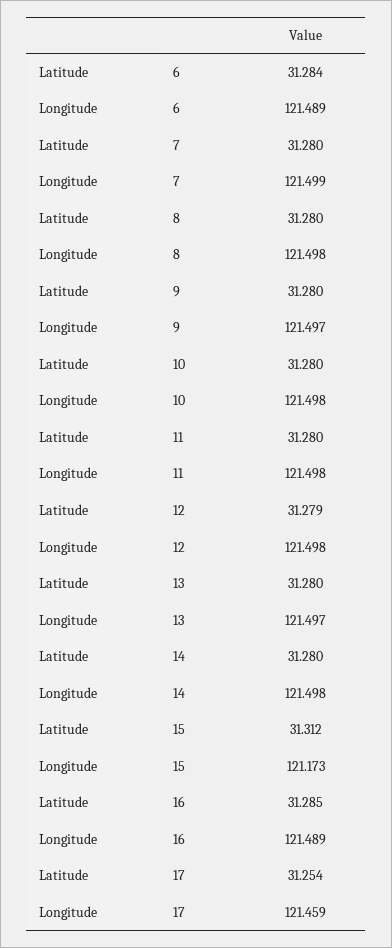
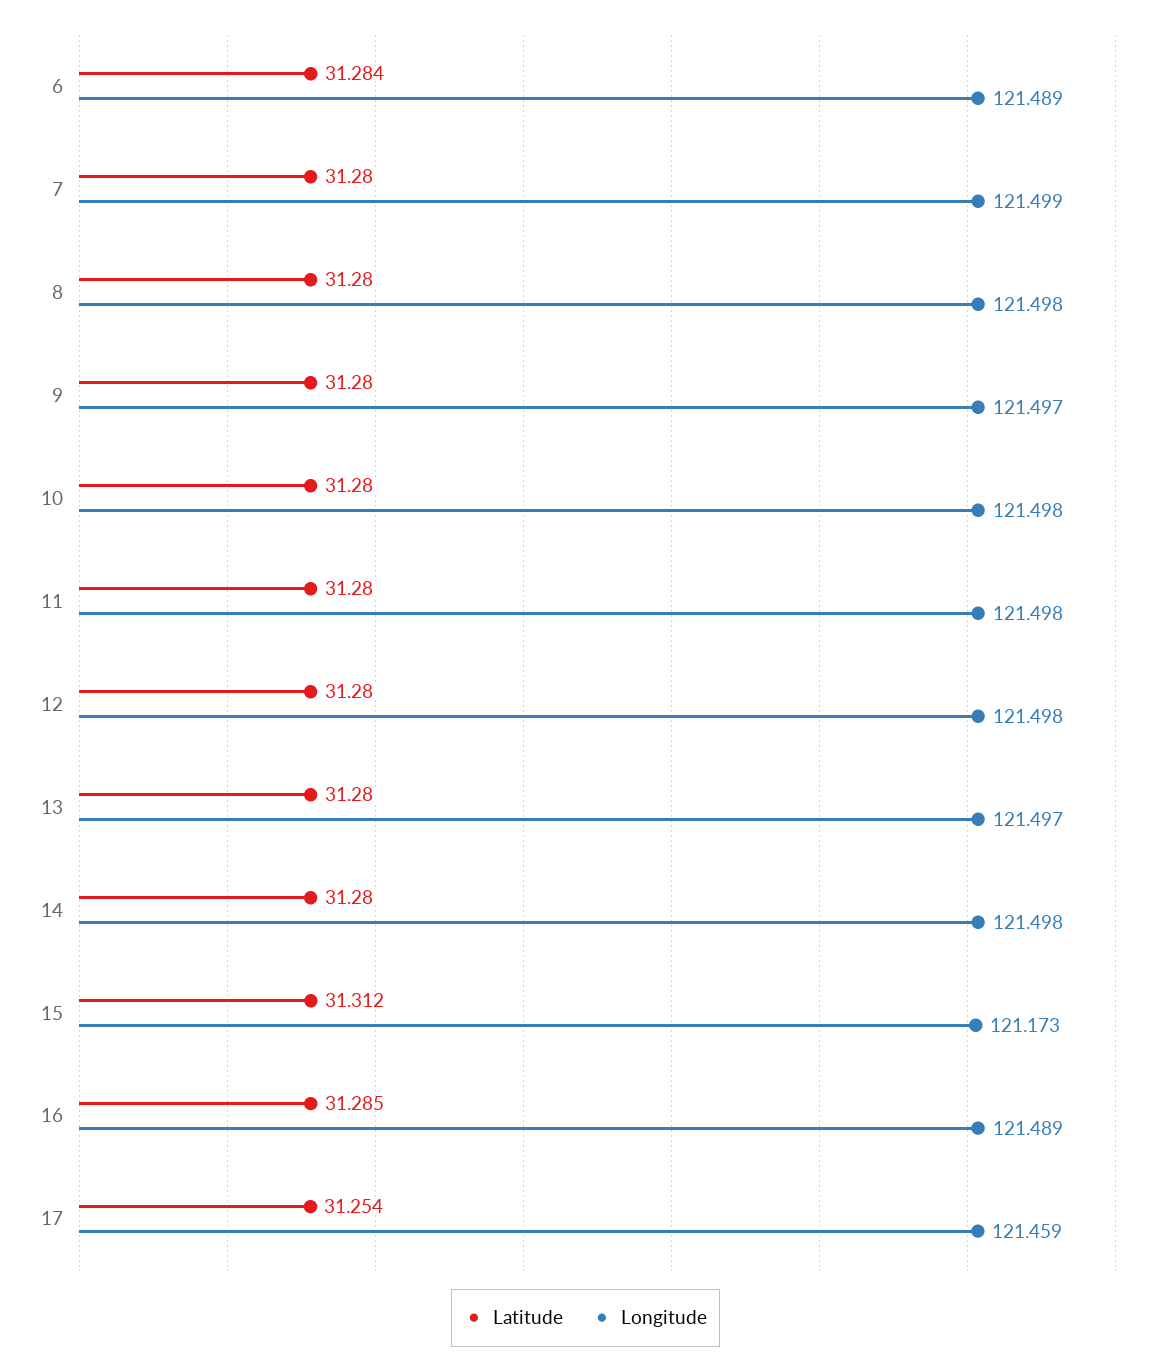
  {
    "Latitude": {
      "6": 31.284,
      "7": 31.28,
      "8": 31.28,
      "9": 31.28,
      "10": 31.28,
      "11": 31.28,
-     "12": 31.279,
+     "12": 31.28,
      "13": 31.28,
      "14": 31.28,
      "15": 31.312,
      "16": 31.285,
      "17": 31.254
    },
    "Longitude": {
      "6": 121.489,
      "7": 121.499,
      "8": 121.498,
      "9": 121.497,
      "10": 121.498,
      "11": 121.498,
      "12": 121.498,
      "13": 121.497,
      "14": 121.498,
      "15": 121.173,
      "16": 121.489,
      "17": 121.459
    }
  }

